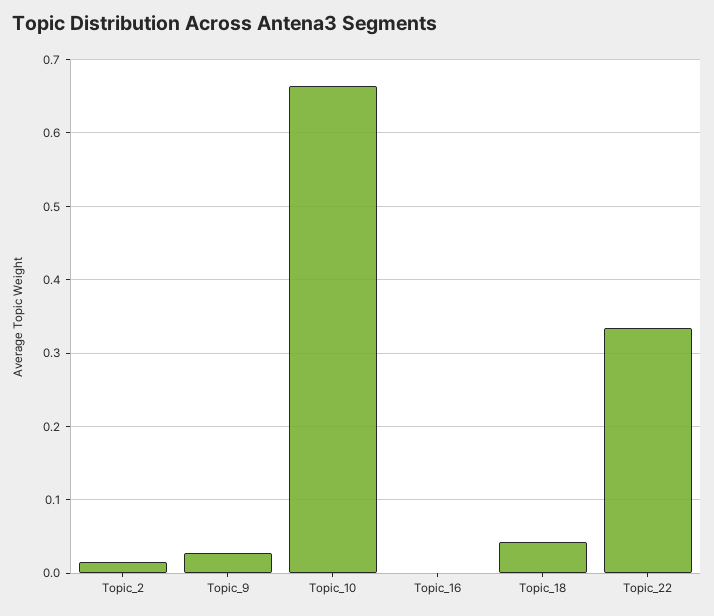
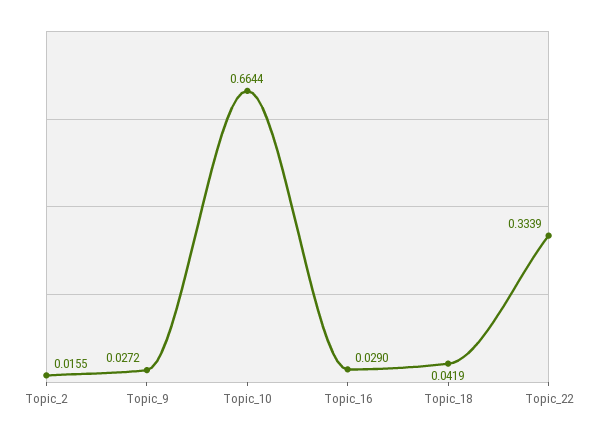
  {
    "Topic_2": 0.0155,
    "Topic_9": 0.0272,
    "Topic_10": 0.6644,
-   "Topic_16": 0,
+   "Topic_16": 0.029,
    "Topic_18": 0.0419,
    "Topic_22": 0.3339
  }

